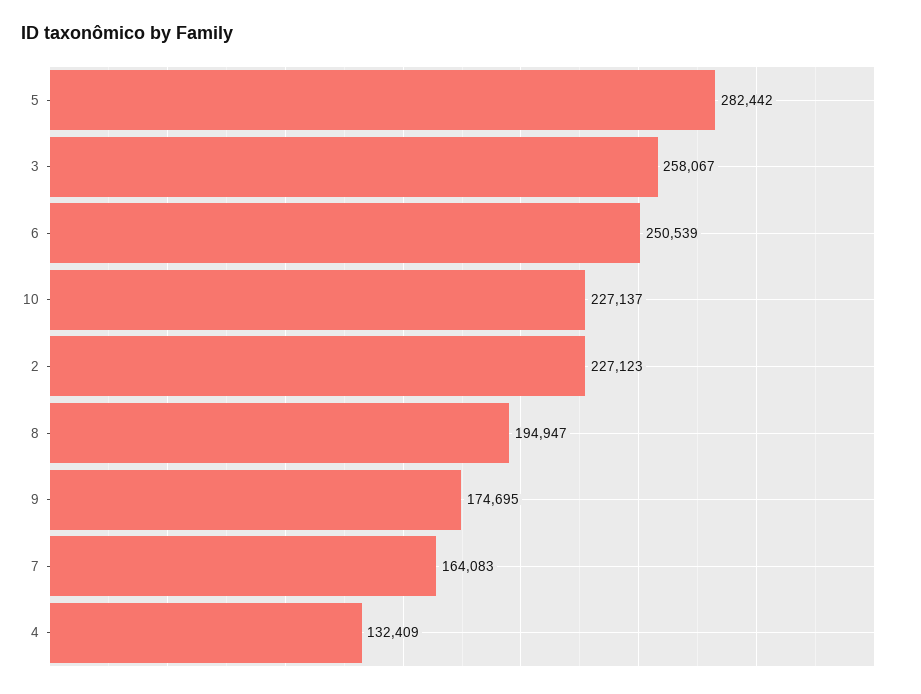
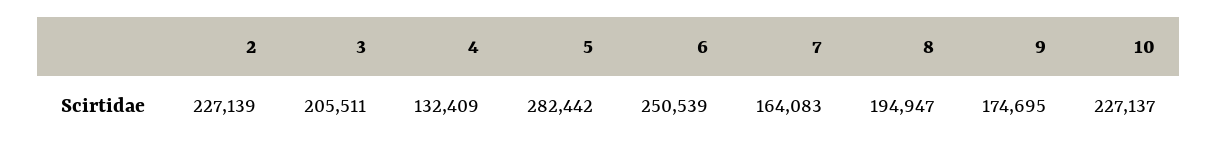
  {
    "5": 282442,
-   "3": 258067,
+   "3": 205511,
    "6": 250539,
    "10": 227137,
-   "2": 227123,
+   "2": 227139,
    "8": 194947,
    "9": 174695,
    "7": 164083,
    "4": 132409
  }

